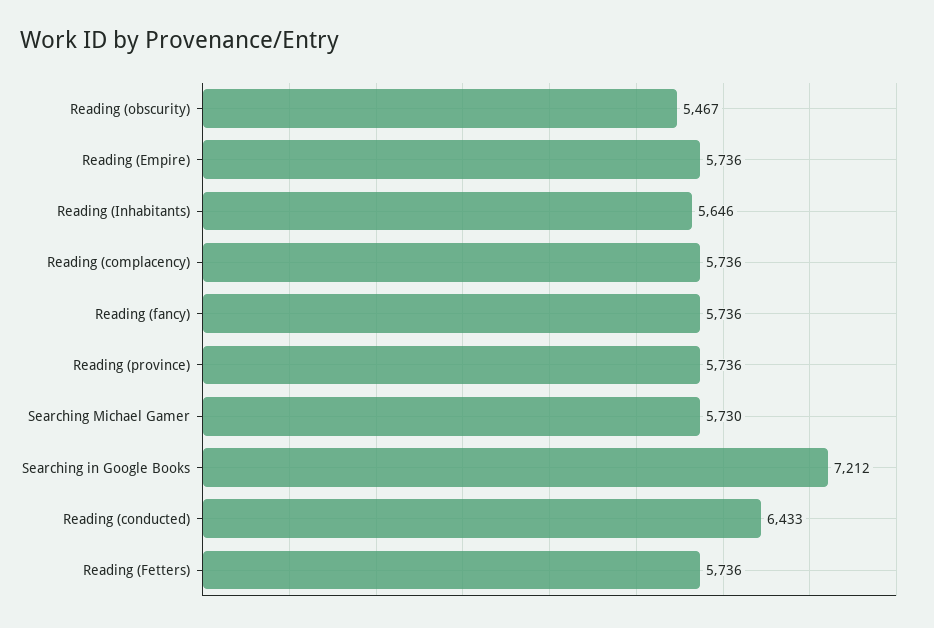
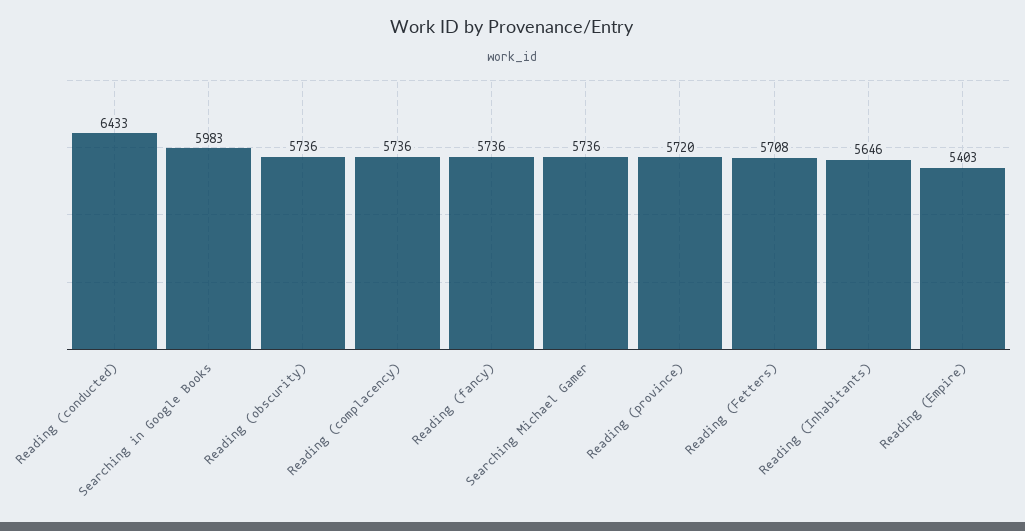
  {
-   "Reading (obscurity)": 5467,
+   "Reading (obscurity)": 5736,
-   "Reading (Empire)": 5736,
+   "Reading (Empire)": 5403,
    "Reading (Inhabitants)": 5646,
    "Reading (complacency)": 5736,
    "Reading (fancy)": 5736,
-   "Reading (province)": 5736,
+   "Reading (province)": 5720,
-   "Searching Michael Gamer": 5730,
+   "Searching Michael Gamer": 5736,
-   "Searching in Google Books": 7212,
+   "Searching in Google Books": 5983,
    "Reading (conducted)": 6433,
-   "Reading (Fetters)": 5736
+   "Reading (Fetters)": 5708
  }

